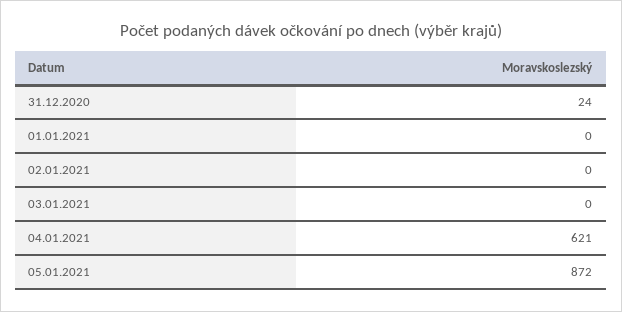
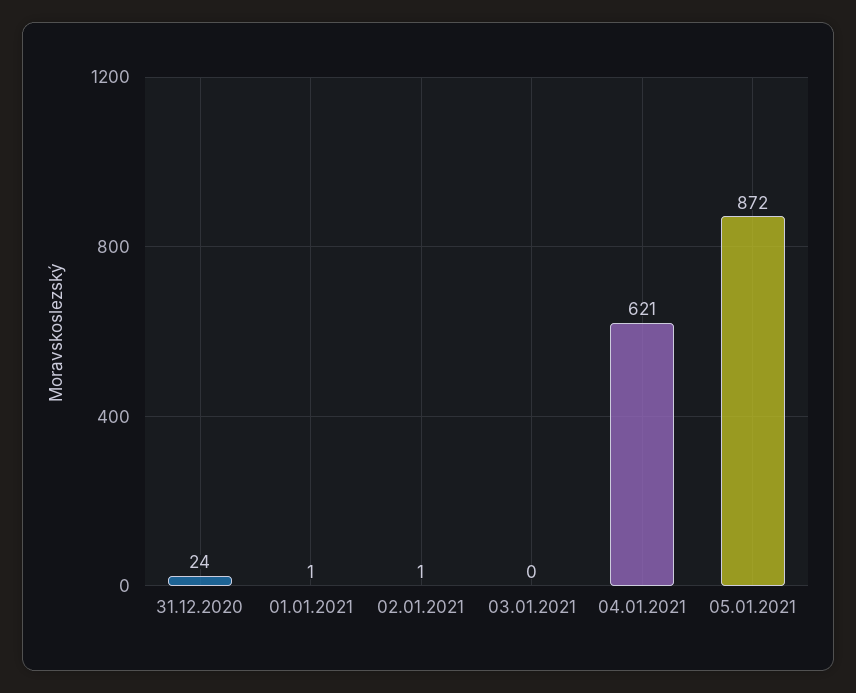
  {
    "31.12.2020": 24,
-   "01.01.2021": 0,
+   "01.01.2021": 1,
-   "02.01.2021": 0,
+   "02.01.2021": 1,
    "03.01.2021": 0,
    "04.01.2021": 621,
    "05.01.2021": 872
  }

